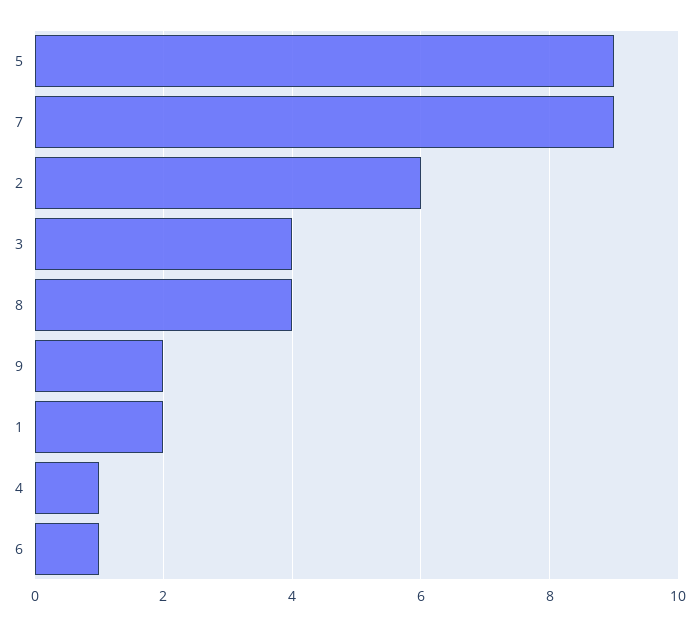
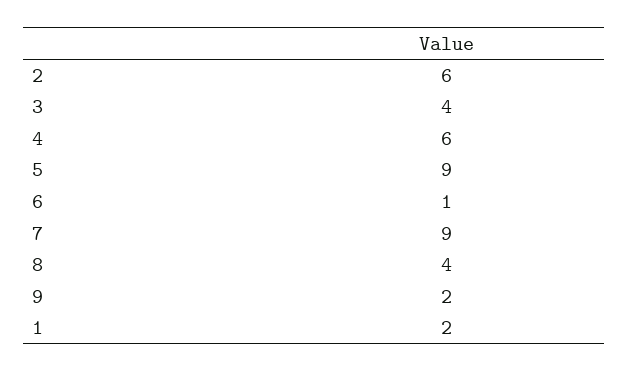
  {
    "5": 9,
    "7": 9,
    "2": 6,
    "3": 4,
    "8": 4,
    "9": 2,
    "1": 2,
-   "4": 1,
+   "4": 6,
    "6": 1
  }

